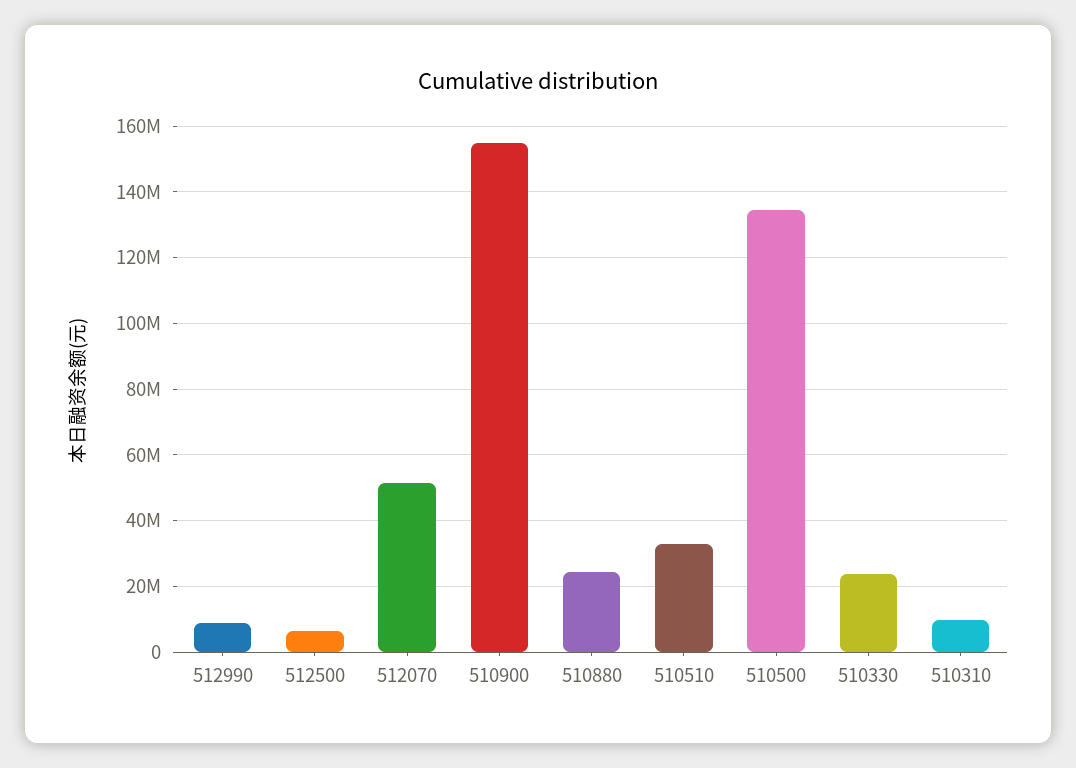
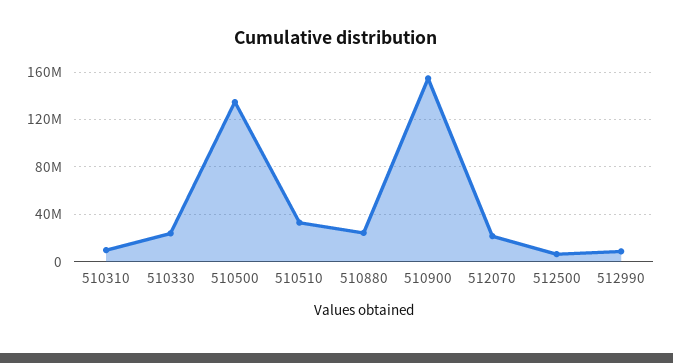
  {
    "512990": 8000000,
    "512500": 6000000,
-   "512070": 52000000,
+   "512070": 20000000,
    "510900": 154000000,
    "510880": 24000000,
    "510510": 32000000,
    "510500": 134000000,
    "510330": 24000000,
    "510310": 10000000
  }

